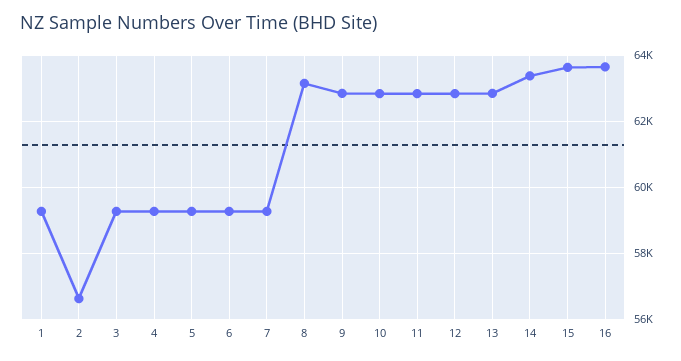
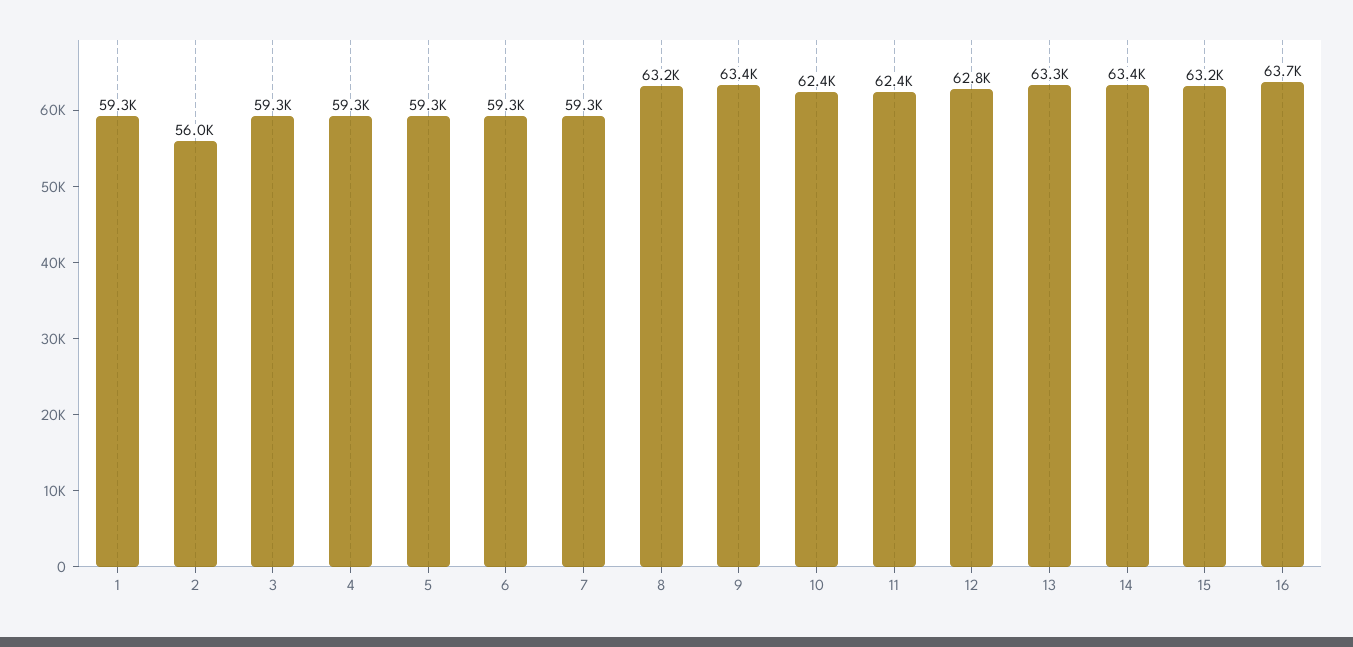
  {
    "1": 59300,
-   "2": 56600,
+   "2": 56000,
    "3": 59300,
    "4": 59300,
    "5": 59300,
    "6": 59300,
    "7": 59300,
    "8": 63200,
-   "9": 62800,
+   "9": 63400,
-   "10": 62800,
+   "10": 62400,
-   "11": 62800,
+   "11": 62400,
    "12": 62800,
-   "13": 62800,
+   "13": 63300,
    "14": 63400,
-   "15": 63600,
+   "15": 63200,
    "16": 63700
  }

